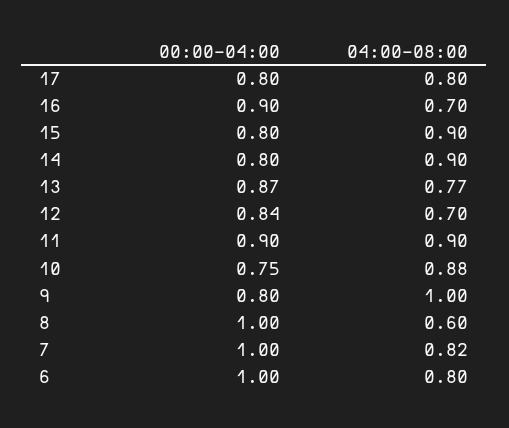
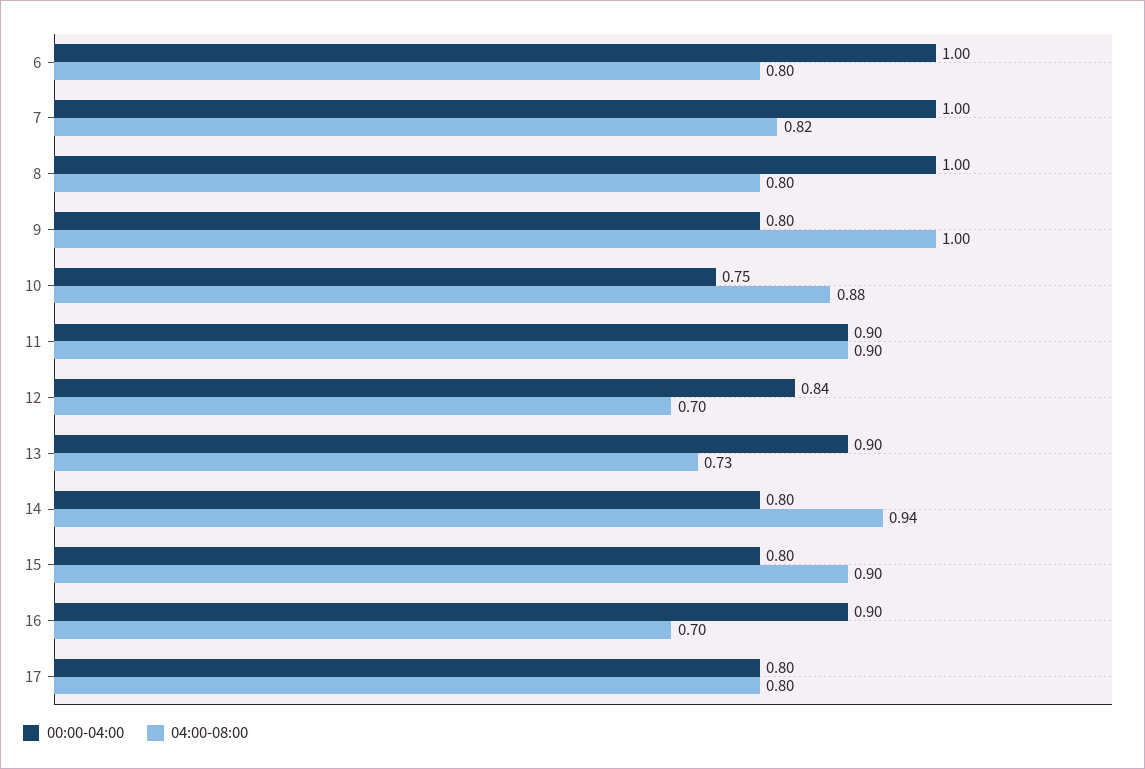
  {
    "00:00-04:00": {
      "17": 0.8,
      "16": 0.9,
      "15": 0.8,
      "14": 0.8,
-     "13": 0.87,
+     "13": 0.9,
      "12": 0.84,
      "11": 0.9,
      "10": 0.75,
      "9": 0.8,
      "8": 1,
      "7": 1,
      "6": 1
    },
    "04:00-08:00": {
      "17": 0.8,
      "16": 0.7,
      "15": 0.9,
-     "14": 0.9,
+     "14": 0.94,
-     "13": 0.77,
+     "13": 0.73,
      "12": 0.7,
      "11": 0.9,
      "10": 0.88,
      "9": 1,
-     "8": 0.6,
+     "8": 0.8,
      "7": 0.82,
      "6": 0.8
    }
  }

